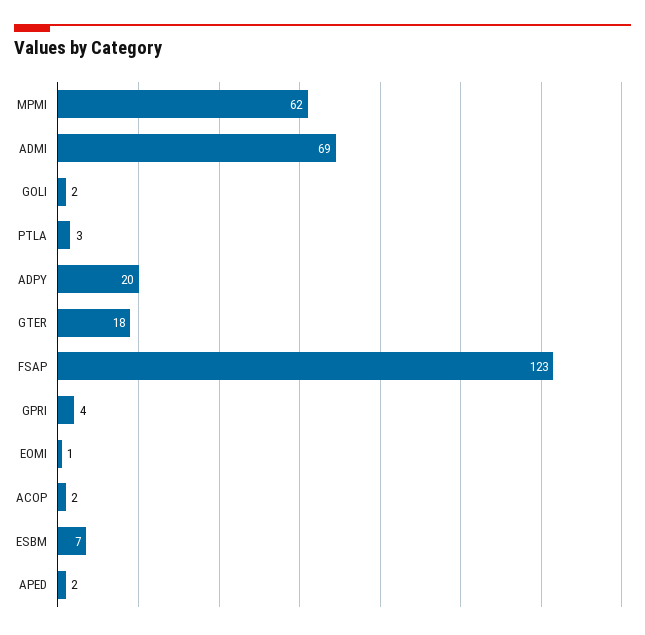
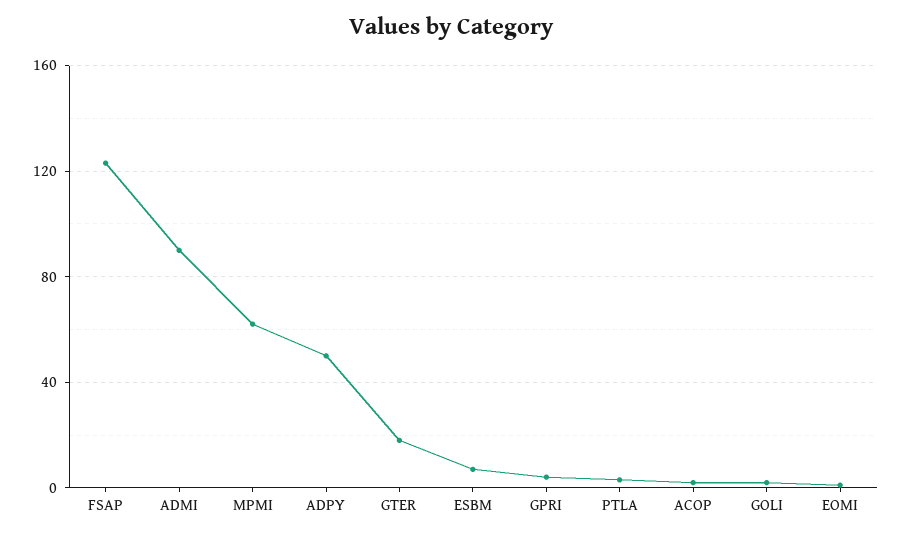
  {
    "MPMI": 62,
-   "ADMI": 69,
+   "ADMI": 90,
    "GOLI": 2,
    "PTLA": 3,
-   "ADPY": 20,
+   "ADPY": 50,
    "GTER": 18,
    "FSAP": 123,
    "GPRI": 4,
    "EOMI": 1,
    "ACOP": 2,
-   "ESBM": 7,
+   "ESBM": 7
-   "APED": 2
  }

